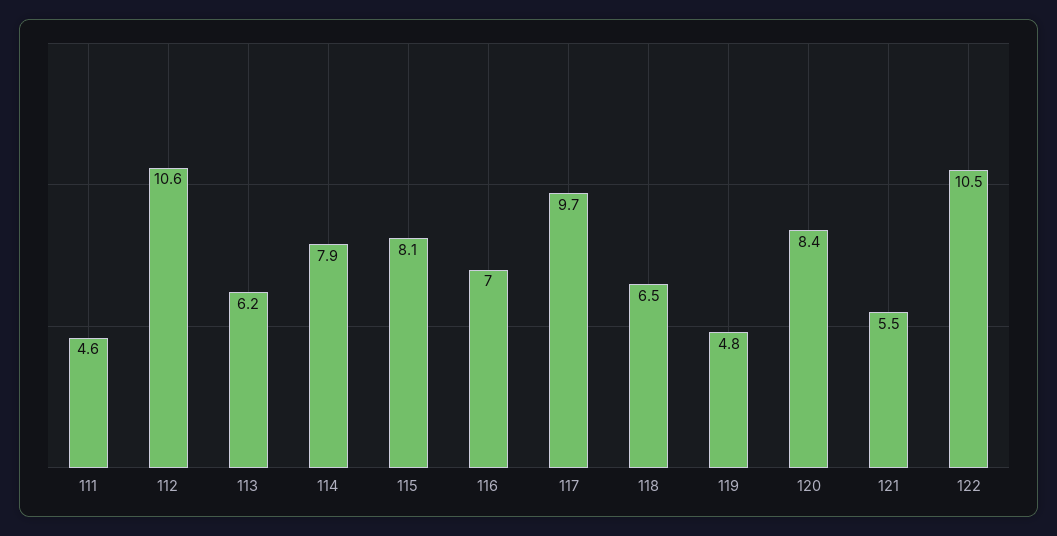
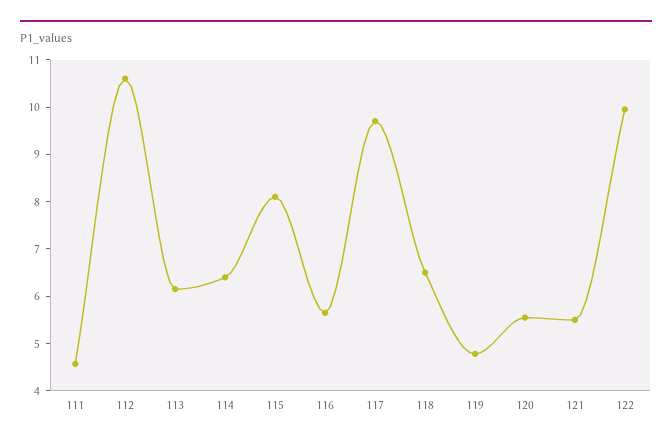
  {
    "111": 4.6,
    "112": 10.6,
    "113": 6.2,
-   "114": 7.9,
+   "114": 6.4,
    "115": 8.1,
-   "116": 7,
+   "116": 5.6,
    "117": 9.7,
    "118": 6.5,
    "119": 4.8,
-   "120": 8.4,
+   "120": 5.6,
    "121": 5.5,
-   "122": 10.5
+   "122": 10
  }

